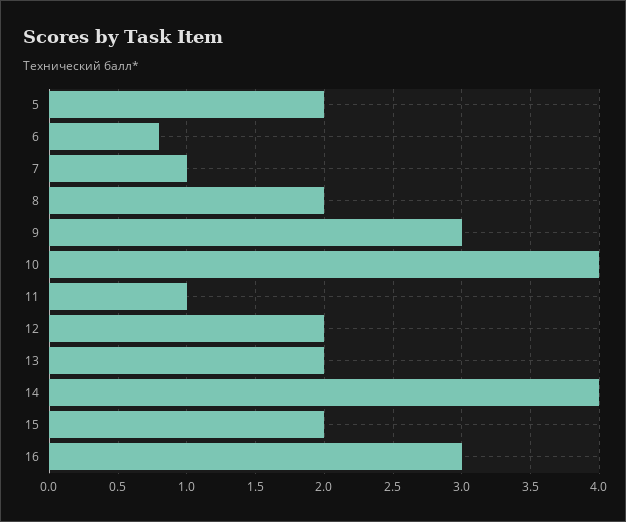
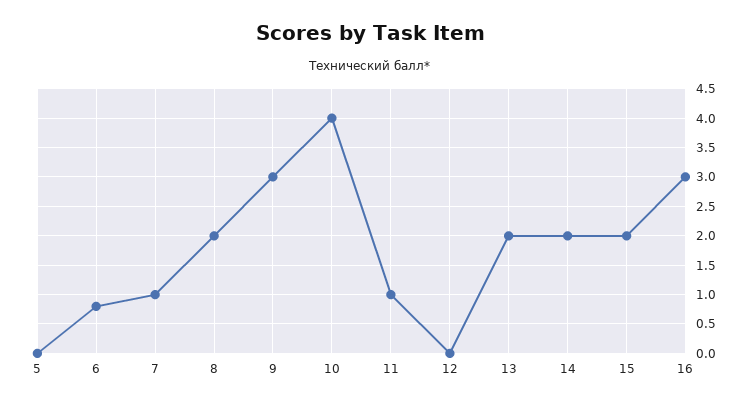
  {
-   "5": 2,
+   "5": 0,
    "6": 0.8,
    "7": 1,
    "8": 2,
    "9": 3,
    "10": 4,
    "11": 1,
-   "12": 2,
+   "12": 0,
    "13": 2,
-   "14": 4,
+   "14": 2,
    "15": 2,
    "16": 3
  }

